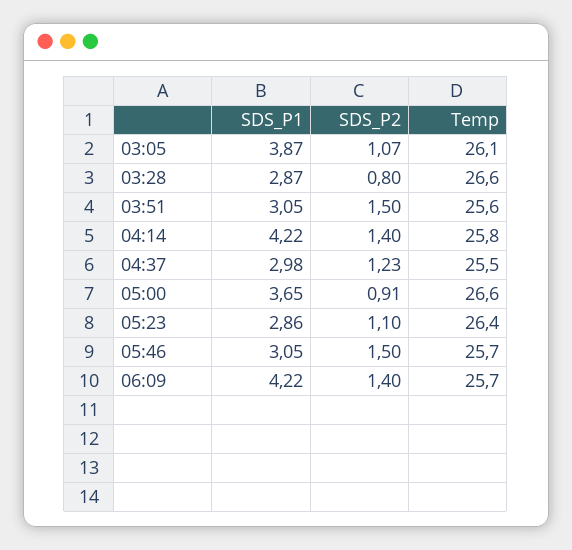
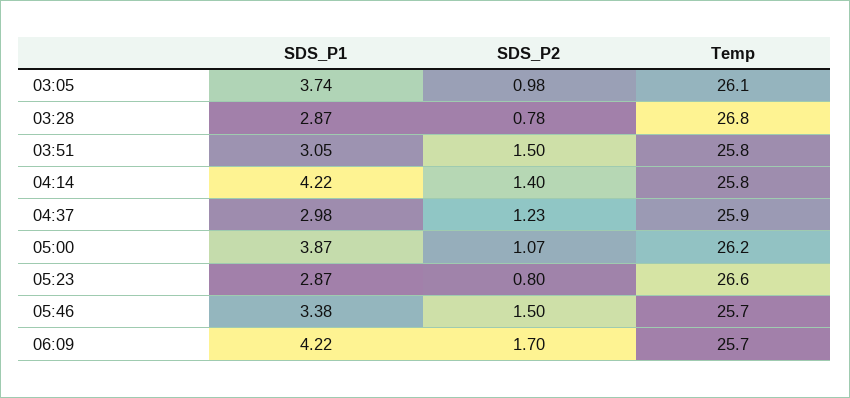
  {
    "SDS_P1": {
-     "03:05": 3.87,
+     "03:05": 3.74,
      "03:28": 2.87,
      "03:51": 3.05,
      "04:14": 4.22,
      "04:37": 2.98,
-     "05:00": 3.65,
+     "05:00": 3.87,
-     "05:23": 2.86,
+     "05:23": 2.87,
-     "05:46": 3.05,
+     "05:46": 3.38,
      "06:09": 4.22
    },
    "SDS_P2": {
-     "03:05": 1.07,
+     "03:05": 0.98,
-     "03:28": 0.8,
+     "03:28": 0.78,
      "03:51": 1.5,
      "04:14": 1.4,
      "04:37": 1.23,
-     "05:00": 0.91,
+     "05:00": 1.07,
-     "05:23": 1.1,
+     "05:23": 0.8,
      "05:46": 1.5,
-     "06:09": 1.4
+     "06:09": 1.7
    },
    "Temp": {
      "03:05": 26.1,
-     "03:28": 26.6,
+     "03:28": 26.8,
-     "03:51": 25.6,
+     "03:51": 25.8,
      "04:14": 25.8,
-     "04:37": 25.5,
+     "04:37": 25.9,
-     "05:00": 26.6,
+     "05:00": 26.2,
-     "05:23": 26.4,
+     "05:23": 26.6,
      "05:46": 25.7,
      "06:09": 25.7
    }
  }

